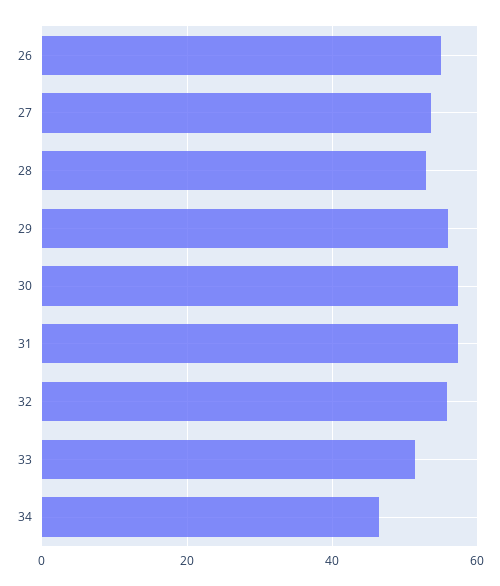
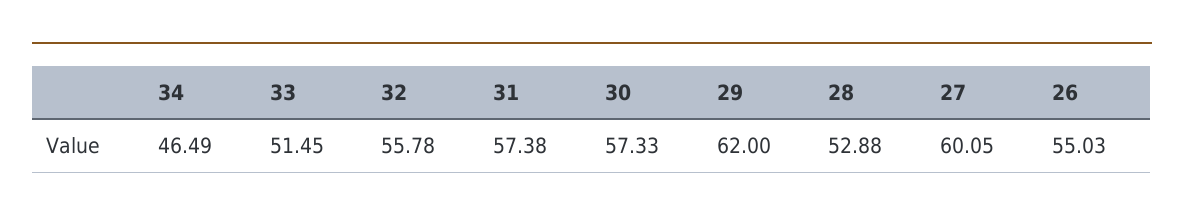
  {
    "26": 55.03,
-   "27": 54,
+   "27": 60.05,
    "28": 52.88,
-   "29": 56,
+   "29": 62,
    "30": 57.33,
    "31": 57.38,
    "32": 55.78,
    "33": 51.45,
    "34": 46.49
  }

